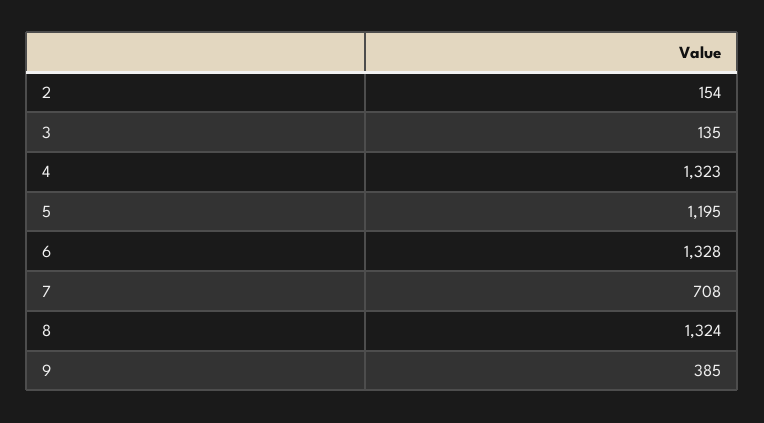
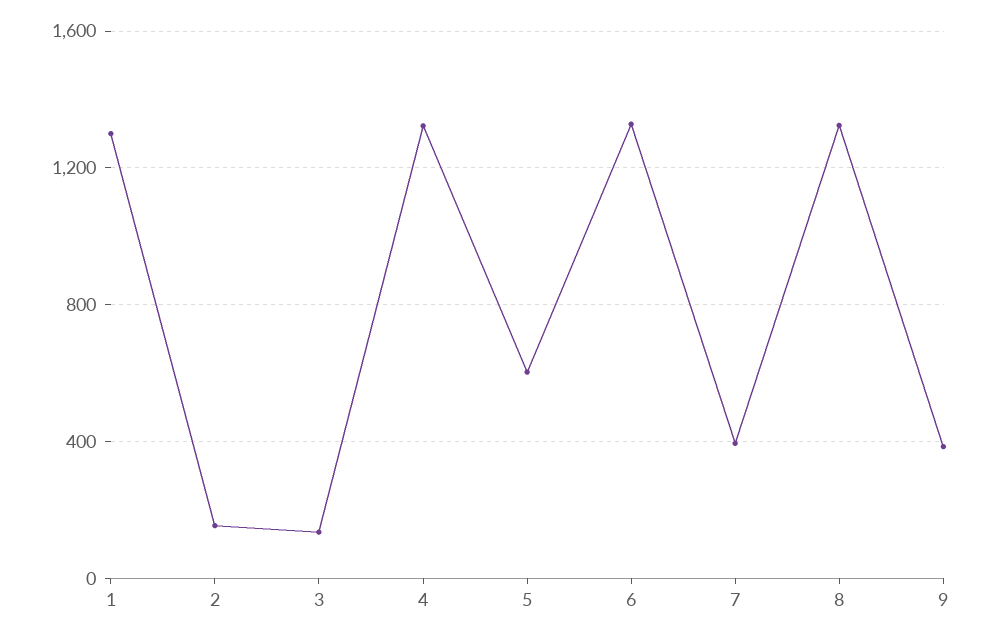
  {
    "2": 154,
    "3": 135,
    "4": 1323,
-   "5": 1195,
+   "5": 600,
    "6": 1328,
-   "7": 708,
+   "7": 400,
    "8": 1324,
-   "9": 385
+   "9": 385,
+   "1": 1300
  }

